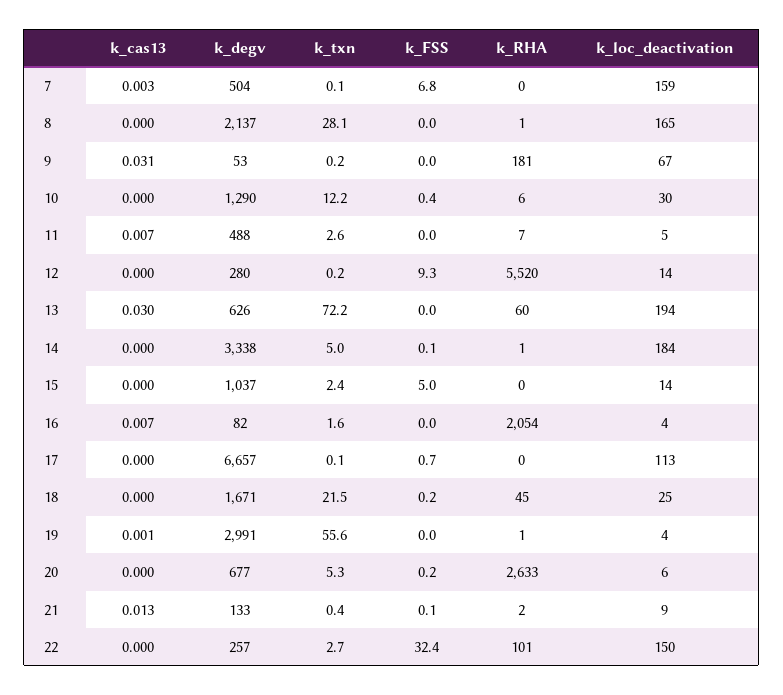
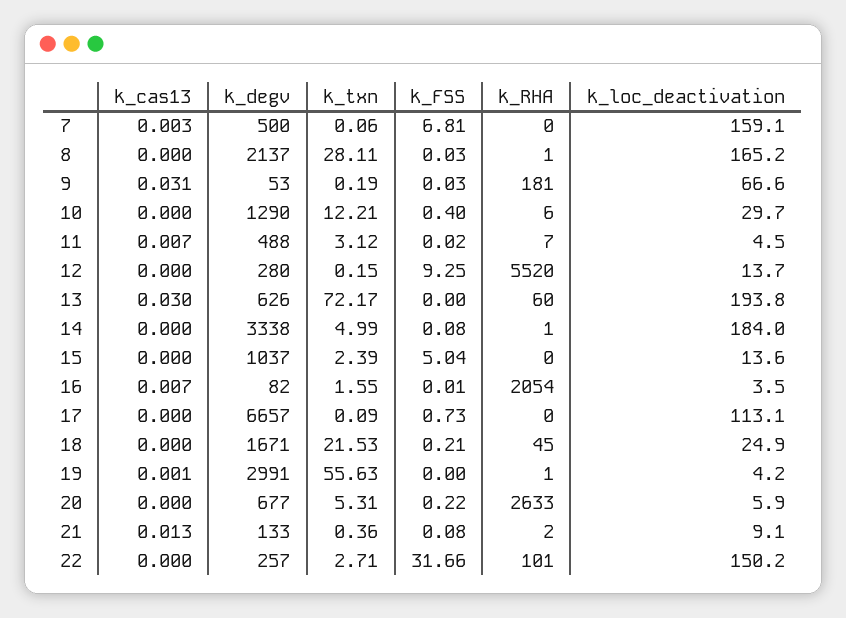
  {
    "k_cas13": {
      "7": 0.003,
      "8": 0,
      "9": 0.031,
      "10": 0,
      "11": 0.007,
      "12": 0,
      "13": 0.03,
      "14": 0,
      "15": 0,
      "16": 0.007,
      "17": 0,
      "18": 0,
      "19": 0.001,
      "20": 0,
      "21": 0.013,
      "22": 0
    },
    "k_degv": {
-     "7": 504,
+     "7": 500,
      "8": 2137,
      "9": 53,
      "10": 1290,
      "11": 488,
      "12": 280,
      "13": 626,
      "14": 3338,
      "15": 1037,
      "16": 82,
      "17": 6657,
      "18": 1671,
      "19": 2991,
      "20": 677,
      "21": 133,
      "22": 257
    },
    "k_txn": {
      "7": 0.06,
      "8": 28.11,
      "9": 0.19,
      "10": 12.21,
-     "11": 2.6,
+     "11": 3.12,
      "12": 0.15,
      "13": 72.17,
      "14": 4.99,
      "15": 2.39,
      "16": 1.55,
      "17": 0.09,
      "18": 21.53,
      "19": 55.63,
      "20": 5.31,
      "21": 0.36,
      "22": 2.71
    },
    "k_FSS": {
      "7": 6.81,
      "8": 0.03,
      "9": 0.03,
      "10": 0.4,
      "11": 0.02,
      "12": 9.25,
      "13": 0,
      "14": 0.08,
      "15": 5.04,
      "16": 0.01,
      "17": 0.73,
      "18": 0.21,
      "19": 0,
      "20": 0.22,
      "21": 0.08,
-     "22": 32.4
+     "22": 31.66
    },
    "k_RHA": {
      "7": 0,
      "8": 1,
      "9": 181,
      "10": 6,
      "11": 7,
      "12": 5520,
      "13": 60,
      "14": 1,
      "15": 0,
      "16": 2054,
      "17": 0,
      "18": 45,
      "19": 1,
      "20": 2633,
      "21": 2,
      "22": 101
    },
    "k_loc_deactivation": {
      "7": 159.1,
      "8": 165.2,
      "9": 66.6,
      "10": 29.7,
      "11": 4.5,
      "12": 13.7,
      "13": 193.8,
      "14": 184,
      "15": 13.6,
      "16": 3.5,
      "17": 113.1,
      "18": 24.9,
      "19": 4.2,
      "20": 5.9,
      "21": 9.1,
      "22": 150.2
    }
  }

